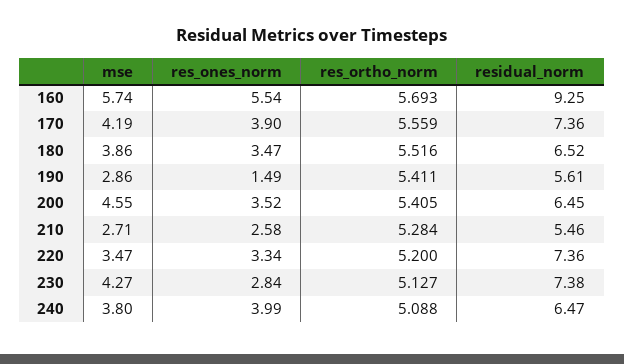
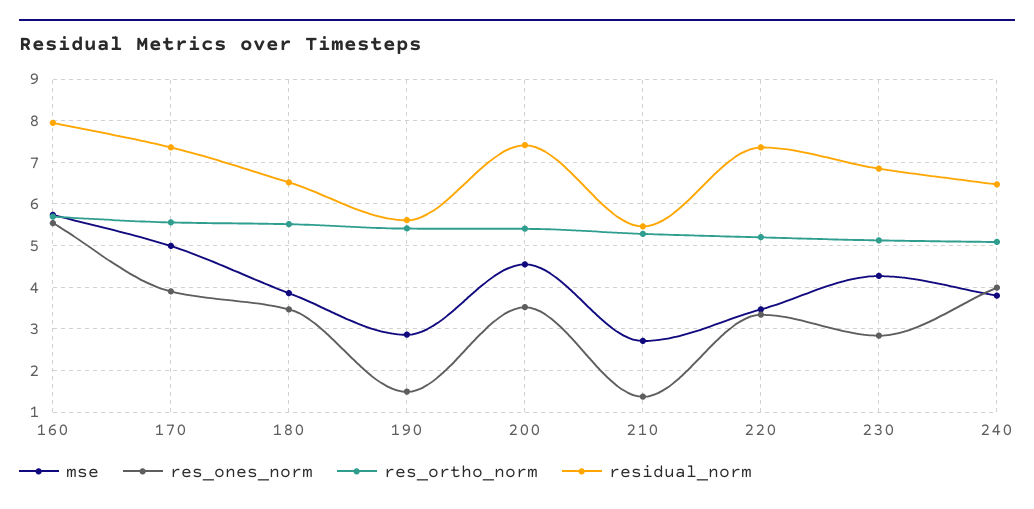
  {
    "mse": {
      "160": 5.74,
-     "170": 4.19,
+     "170": 5,
      "180": 3.86,
      "190": 2.86,
      "200": 4.55,
      "210": 2.71,
      "220": 3.47,
      "230": 4.27,
      "240": 3.8
    },
    "res_ones_norm": {
      "160": 5.54,
      "170": 3.9,
      "180": 3.47,
      "190": 1.49,
      "200": 3.52,
-     "210": 2.58,
+     "210": 1.4,
      "220": 3.34,
      "230": 2.84,
      "240": 3.99
    },
    "res_ortho_norm": {
      "160": 5.693,
      "170": 5.559,
      "180": 5.516,
      "190": 5.411,
      "200": 5.405,
      "210": 5.284,
      "220": 5.2,
      "230": 5.127,
      "240": 5.088
    },
    "residual_norm": {
-     "160": 9.25,
+     "160": 8,
      "170": 7.36,
      "180": 6.52,
      "190": 5.61,
-     "200": 6.45,
+     "200": 7.4,
      "210": 5.46,
      "220": 7.36,
-     "230": 7.38,
+     "230": 6.8,
      "240": 6.47
    }
  }

